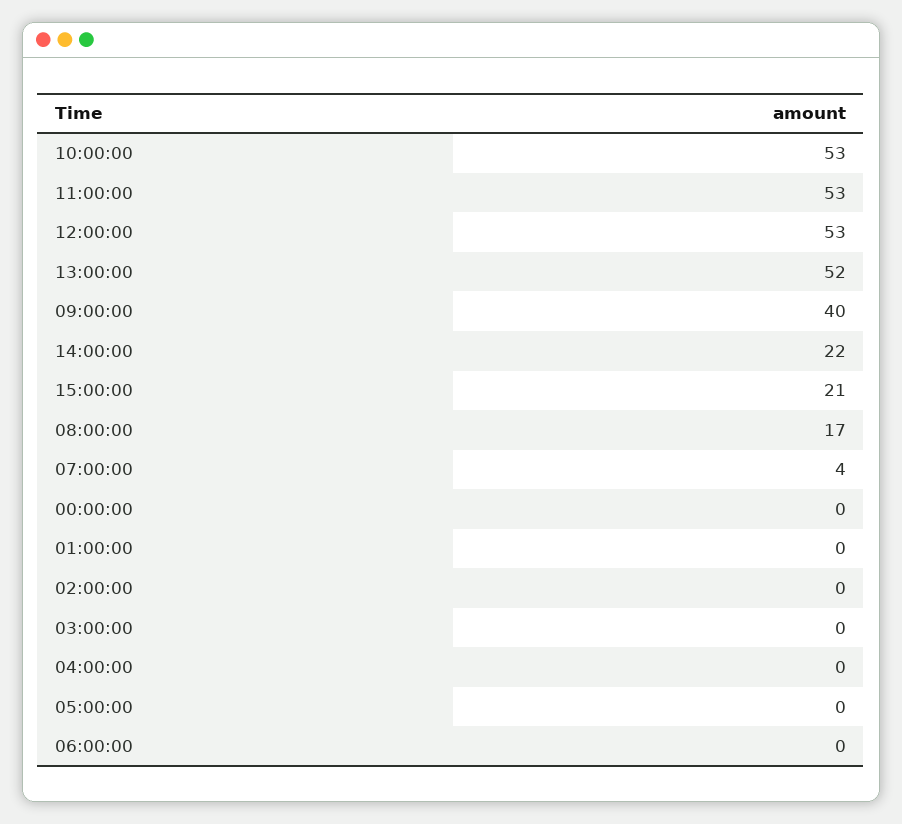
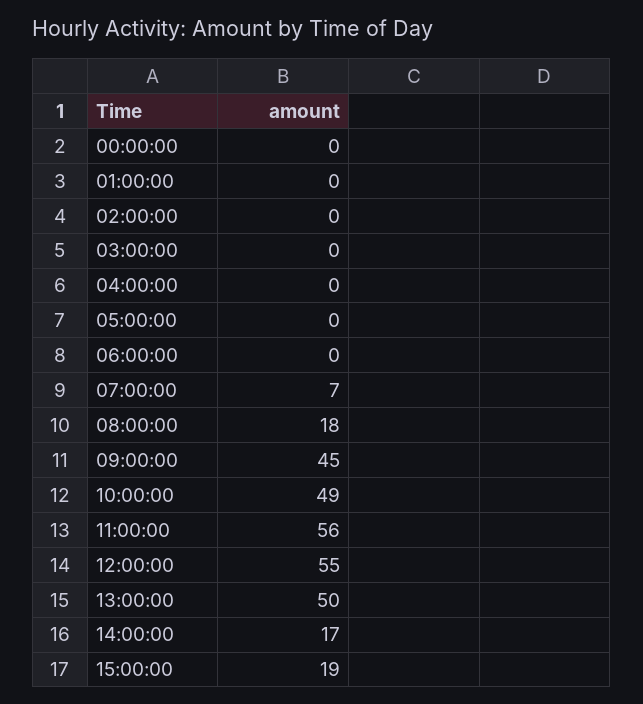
  {
-   "10:00:00": 53,
+   "10:00:00": 49,
-   "11:00:00": 53,
+   "11:00:00": 56,
-   "12:00:00": 53,
+   "12:00:00": 55,
-   "13:00:00": 52,
+   "13:00:00": 50,
-   "09:00:00": 40,
+   "09:00:00": 45,
-   "14:00:00": 22,
+   "14:00:00": 17,
-   "15:00:00": 21,
+   "15:00:00": 19,
-   "08:00:00": 17,
+   "08:00:00": 18,
-   "07:00:00": 4,
+   "07:00:00": 7,
    "00:00:00": 0,
    "01:00:00": 0,
    "02:00:00": 0,
    "03:00:00": 0,
    "04:00:00": 0,
    "05:00:00": 0,
    "06:00:00": 0
  }

